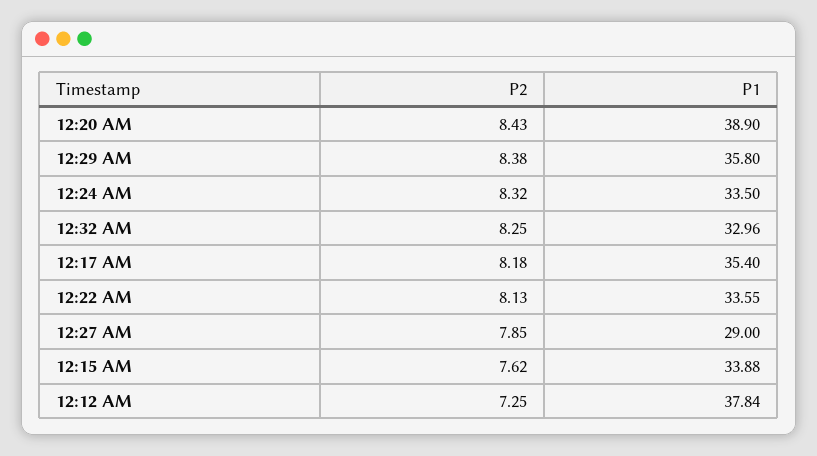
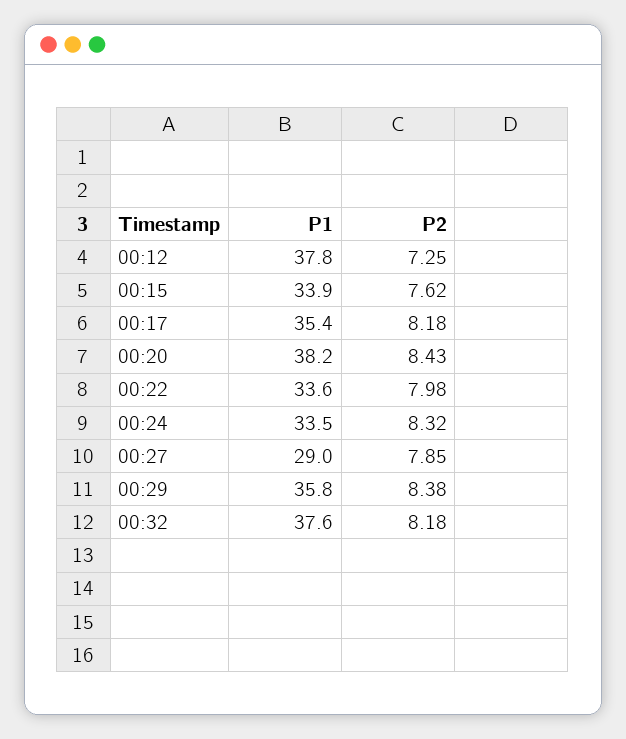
  {
    "P2": {
      "12:20 AM": 8.43,
      "12:29 AM": 8.38,
      "12:24 AM": 8.32,
-     "12:32 AM": 8.25,
+     "12:32 AM": 8.18,
      "12:17 AM": 8.18,
-     "12:22 AM": 8.13,
+     "12:22 AM": 7.98,
      "12:27 AM": 7.85,
      "12:15 AM": 7.62,
      "12:12 AM": 7.25
    },
    "P1": {
-     "12:20 AM": 38.9,
+     "12:20 AM": 38.2,
      "12:29 AM": 35.8,
      "12:24 AM": 33.5,
-     "12:32 AM": 32.96,
+     "12:32 AM": 37.6,
      "12:17 AM": 35.4,
      "12:22 AM": 33.55,
      "12:27 AM": 29,
      "12:15 AM": 33.88,
      "12:12 AM": 37.84
    }
  }

